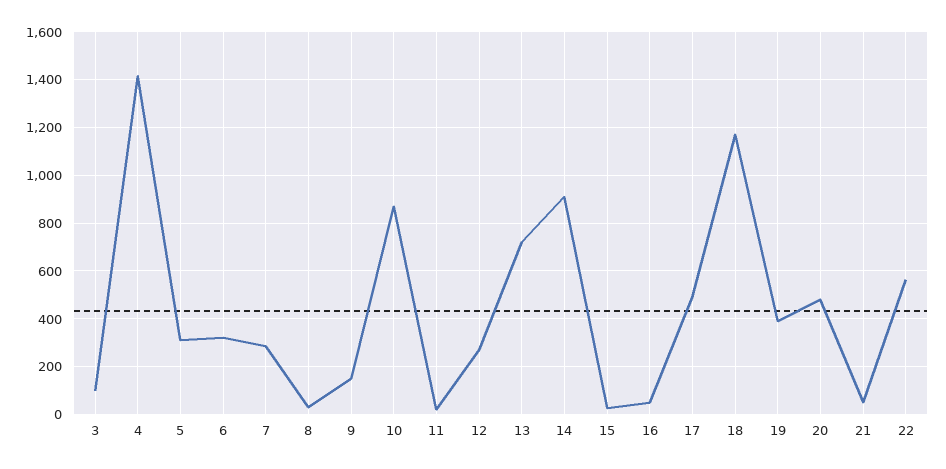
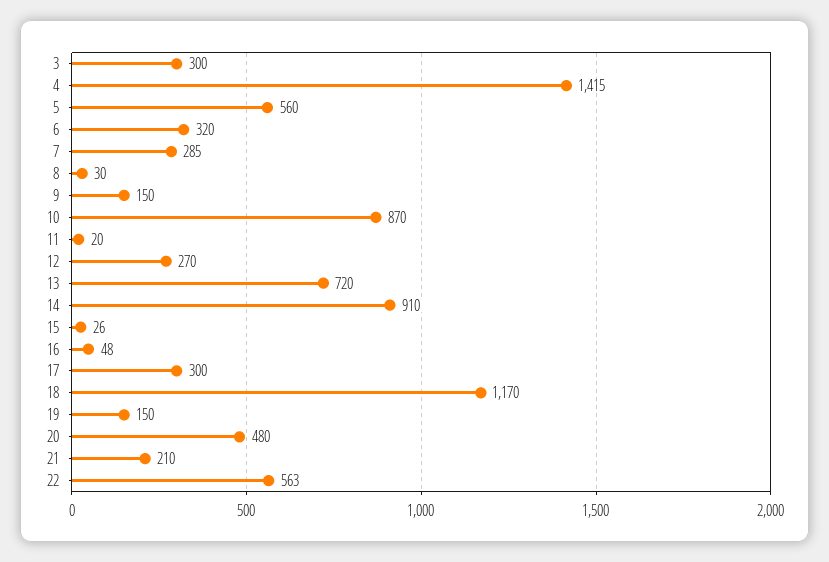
  {
-   "3": 100,
+   "3": 300,
    "4": 1415,
-   "5": 300,
+   "5": 560,
    "6": 320,
    "7": 285,
    "8": 30,
    "9": 150,
    "10": 870,
    "11": 20,
    "12": 270,
    "13": 720,
    "14": 910,
    "15": 26,
    "16": 48,
-   "17": 500,
+   "17": 300,
    "18": 1170,
-   "19": 400,
+   "19": 150,
    "20": 480,
-   "21": 50,
+   "21": 210,
    "22": 563
  }

